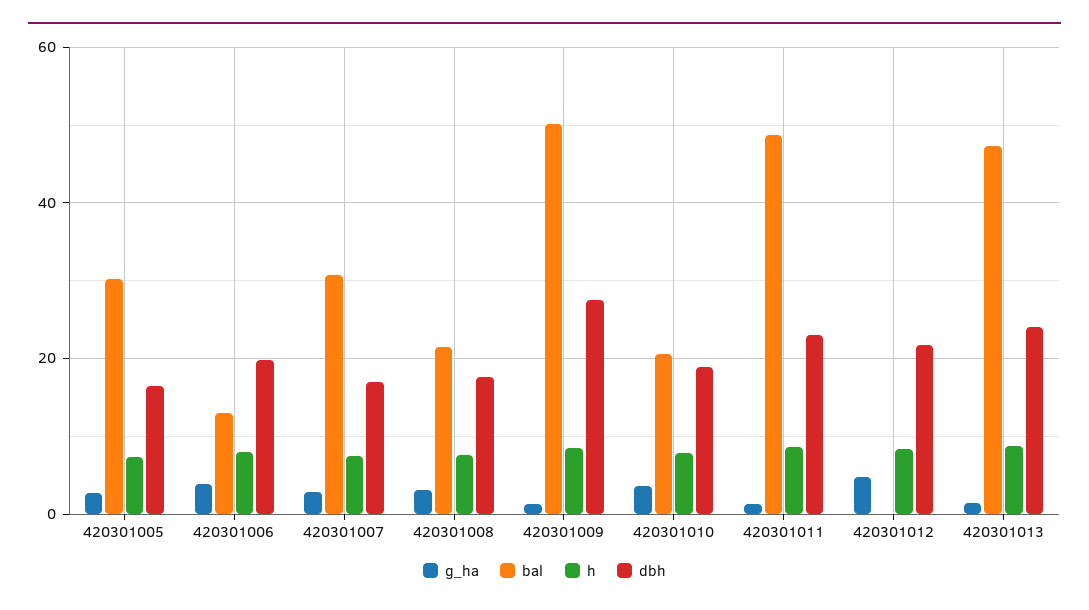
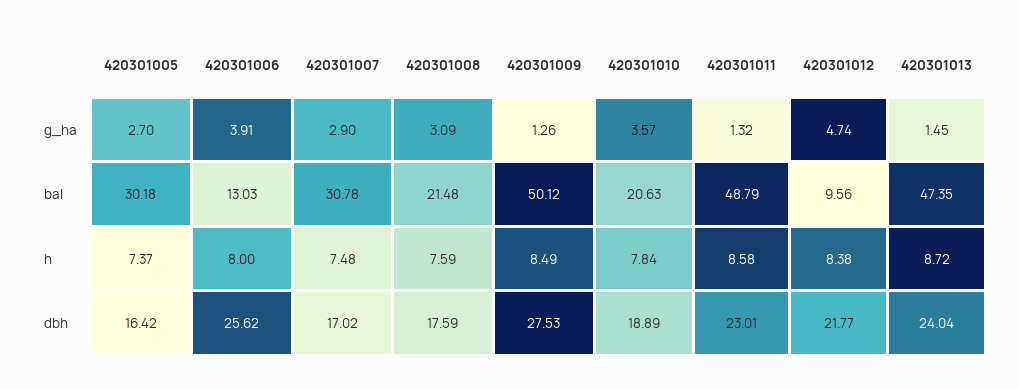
  {
    "g_ha": {
      "420301005": 2.7,
      "420301006": 3.91,
      "420301007": 2.9,
      "420301008": 3.09,
      "420301009": 1.26,
      "420301010": 3.57,
      "420301011": 1.32,
      "420301012": 4.74,
      "420301013": 1.45
    },
    "bal": {
      "420301005": 30.18,
      "420301006": 13.03,
      "420301007": 30.78,
      "420301008": 21.48,
      "420301009": 50.12,
      "420301010": 20.63,
      "420301011": 48.79,
-     "420301012": 0,
+     "420301012": 9.56,
      "420301013": 47.35
    },
    "h": {
      "420301005": 7.37,
      "420301006": 8,
      "420301007": 7.48,
      "420301008": 7.59,
      "420301009": 8.49,
      "420301010": 7.84,
      "420301011": 8.58,
      "420301012": 8.38,
      "420301013": 8.72
    },
    "dbh": {
      "420301005": 16.42,
-     "420301006": 20,
+     "420301006": 25.62,
      "420301007": 17.02,
      "420301008": 17.59,
      "420301009": 27.53,
      "420301010": 18.89,
      "420301011": 23.01,
      "420301012": 21.77,
      "420301013": 24.04
    }
  }

